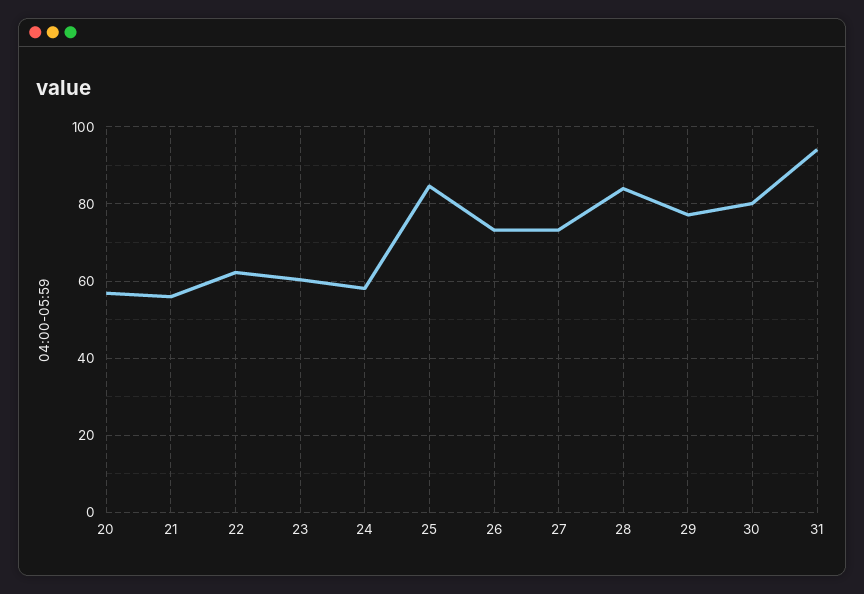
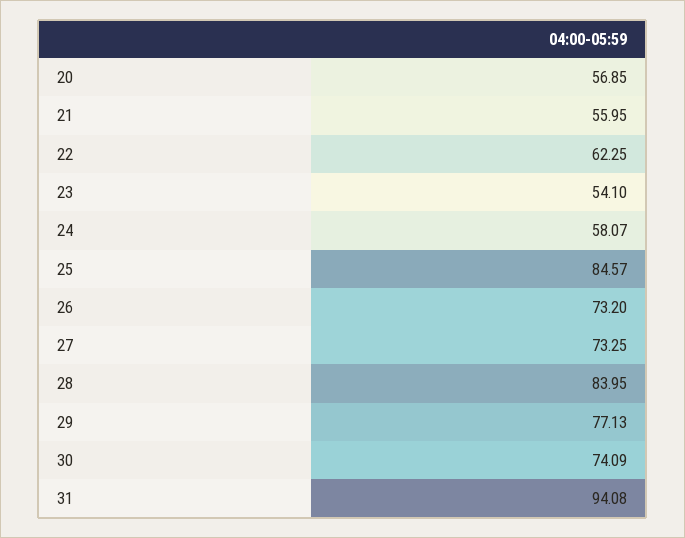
  {
    "20": 56.85,
    "21": 55.95,
    "22": 62.25,
-   "23": 60,
+   "23": 54.1,
    "24": 58.07,
    "25": 84.57,
    "26": 73.2,
    "27": 73.25,
    "28": 83.95,
    "29": 77.13,
-   "30": 80,
+   "30": 74.09,
    "31": 94.08
  }

